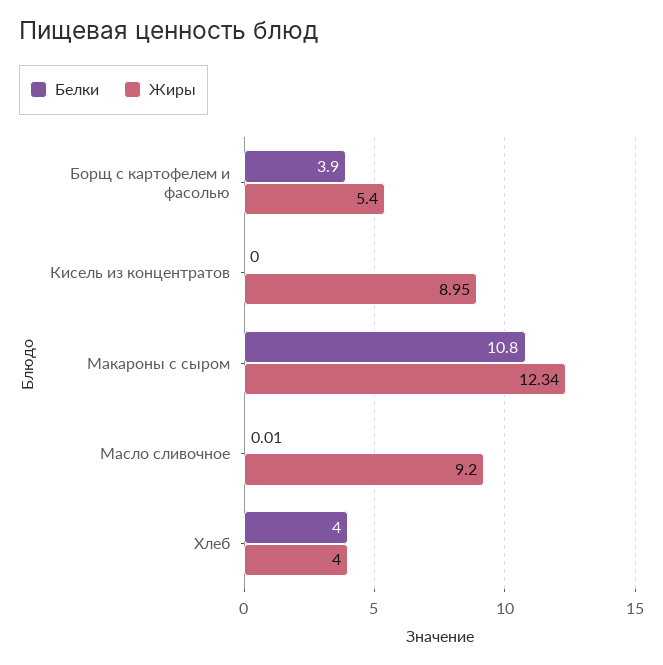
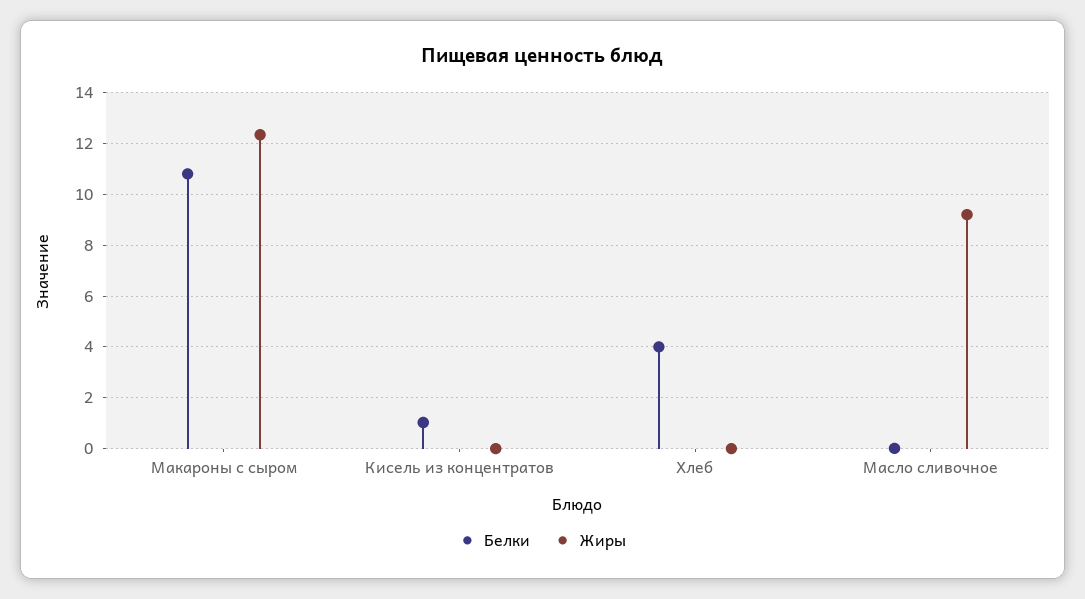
  {
    "Белки": {
-     "Борщ с картофелем и фасолью": 3.9,
-     "Кисель из концентратов": 0,
+     "Кисель из концентратов": 1,
      "Макароны с сыром": 10.8,
      "Масло сливочное": 0.01,
      "Хлеб": 4
    },
    "Жиры": {
-     "Борщ с картофелем и фасолью": 5.4,
-     "Кисель из концентратов": 8.95,
+     "Кисель из концентратов": 0,
      "Макароны с сыром": 12.34,
      "Масло сливочное": 9.2,
-     "Хлеб": 4
+     "Хлеб": 0
    }
  }

